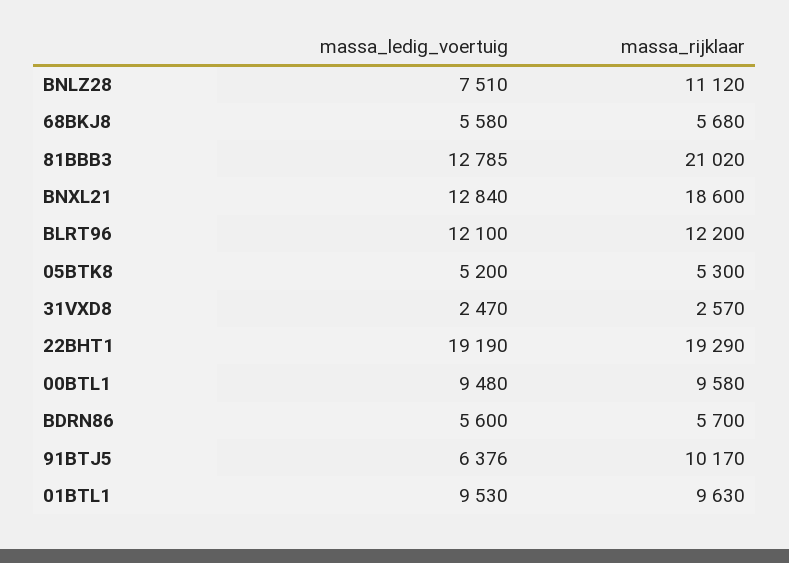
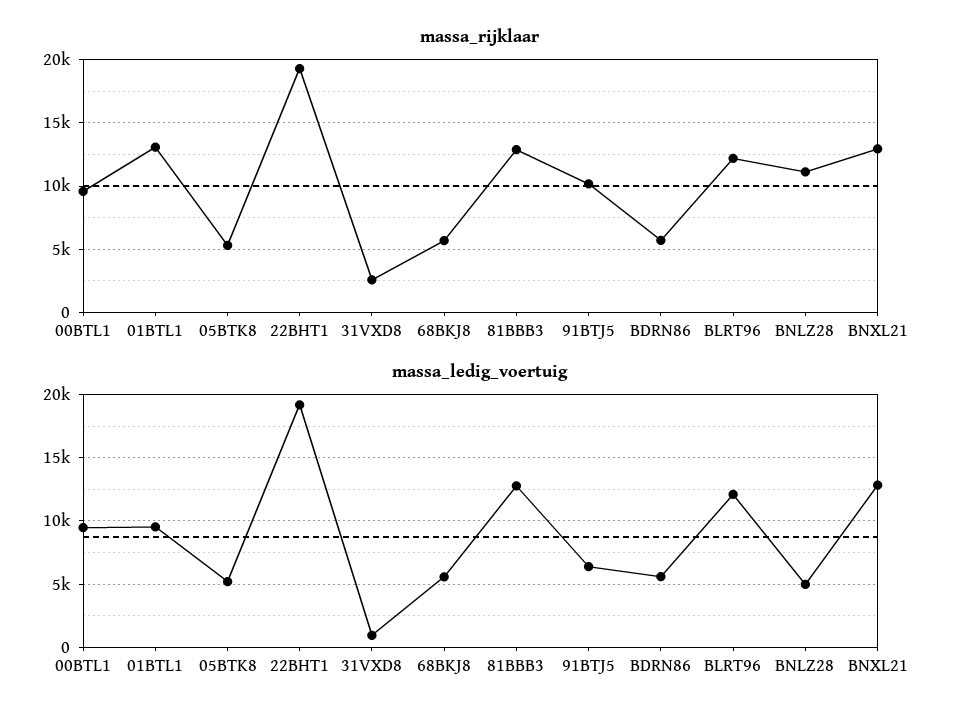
  {
    "massa_ledig_voertuig": {
-     "BNLZ28": 7510,
+     "BNLZ28": 5000,
      "68BKJ8": 5580,
      "81BBB3": 12785,
      "BNXL21": 12840,
      "BLRT96": 12100,
      "05BTK8": 5200,
-     "31VXD8": 2470,
+     "31VXD8": 1000,
      "22BHT1": 19190,
      "00BTL1": 9480,
      "BDRN86": 5600,
      "91BTJ5": 6376,
      "01BTL1": 9530
    },
    "massa_rijklaar": {
      "BNLZ28": 11120,
      "68BKJ8": 5680,
-     "81BBB3": 21020,
+     "81BBB3": 13000,
-     "BNXL21": 18600,
+     "BNXL21": 13000,
      "BLRT96": 12200,
      "05BTK8": 5300,
      "31VXD8": 2570,
      "22BHT1": 19290,
      "00BTL1": 9580,
      "BDRN86": 5700,
      "91BTJ5": 10170,
-     "01BTL1": 9630
+     "01BTL1": 13000
    }
  }

